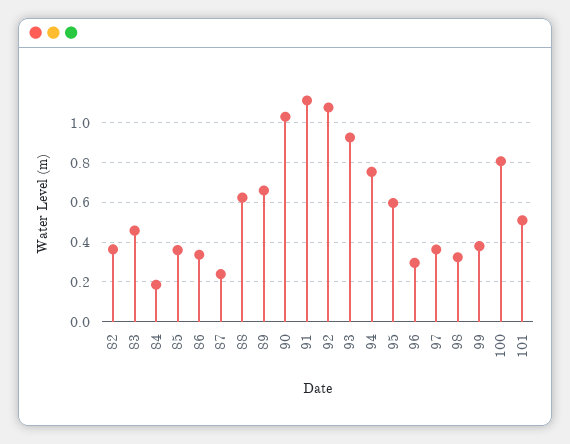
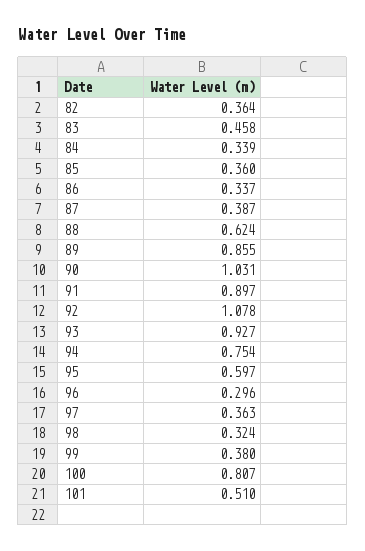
  {
    "82": 0.364,
    "83": 0.458,
-   "84": 0.2,
+   "84": 0.339,
    "85": 0.36,
    "86": 0.337,
-   "87": 0.25,
+   "87": 0.387,
    "88": 0.624,
-   "89": 0.65,
+   "89": 0.855,
    "90": 1.031,
-   "91": 1.1,
+   "91": 0.897,
    "92": 1.078,
    "93": 0.927,
    "94": 0.754,
    "95": 0.597,
    "96": 0.296,
    "97": 0.363,
    "98": 0.324,
    "99": 0.38,
    "100": 0.807,
    "101": 0.51
  }

